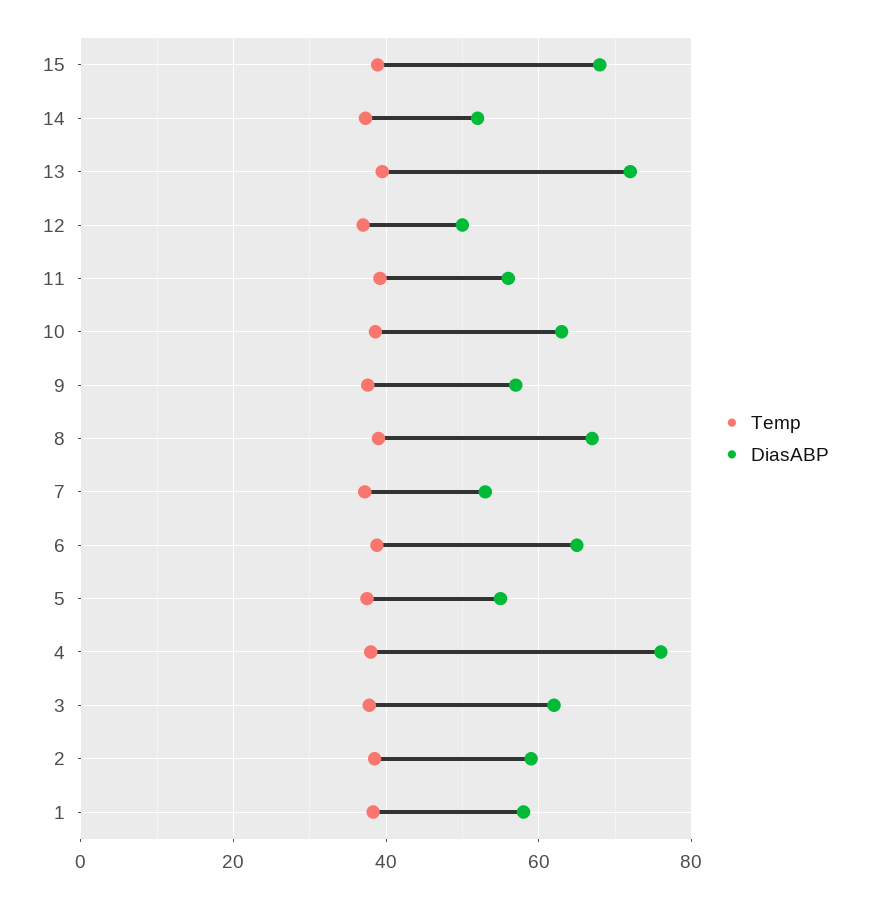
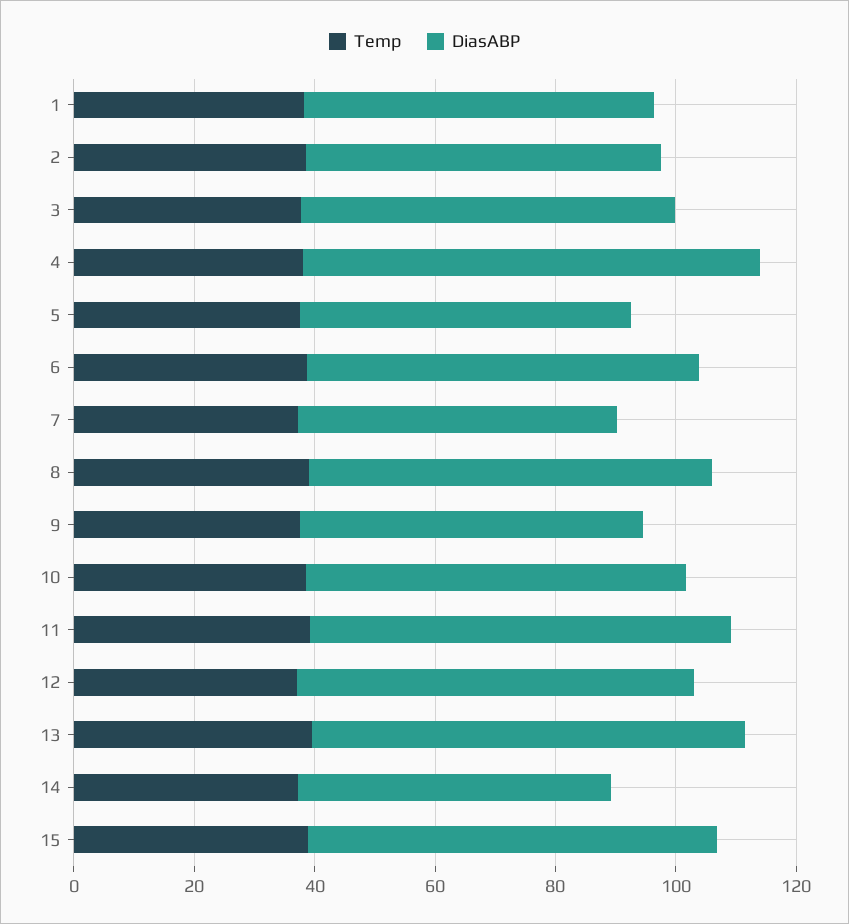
  {
    "Temp": {
      "15": 38,
      "14": 38,
      "13": 40,
      "12": 38,
      "11": 40,
      "10": 38,
      "9": 38,
      "8": 40,
      "7": 38,
      "6": 38,
      "5": 38,
      "4": 38,
      "3": 38,
      "2": 38,
      "1": 38
    },
    "DiasABP": {
      "15": 68,
      "14": 52,
      "13": 72,
-     "12": 50,
+     "12": 65,
-     "11": 56,
+     "11": 70,
      "10": 64,
      "9": 58,
      "8": 68,
      "7": 54,
      "6": 66,
      "5": 56,
      "4": 76,
      "3": 62,
      "2": 60,
      "1": 58
    }
  }

